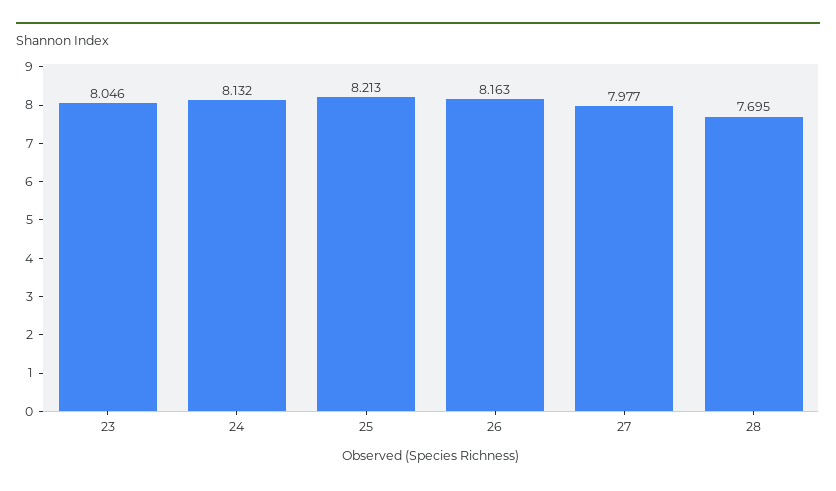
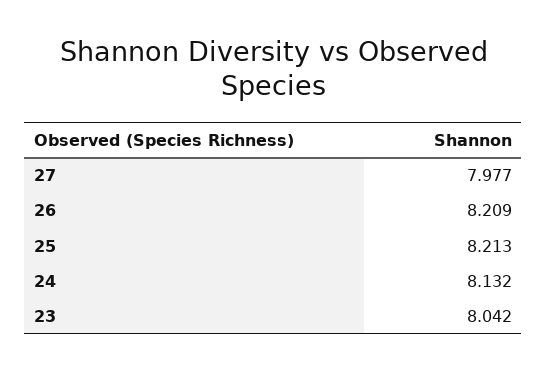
  {
-   "23": 8.046,
+   "23": 8.042,
    "24": 8.132,
    "25": 8.213,
-   "26": 8.163,
+   "26": 8.209,
-   "27": 7.977,
+   "27": 7.977
-   "28": 7.695
  }

